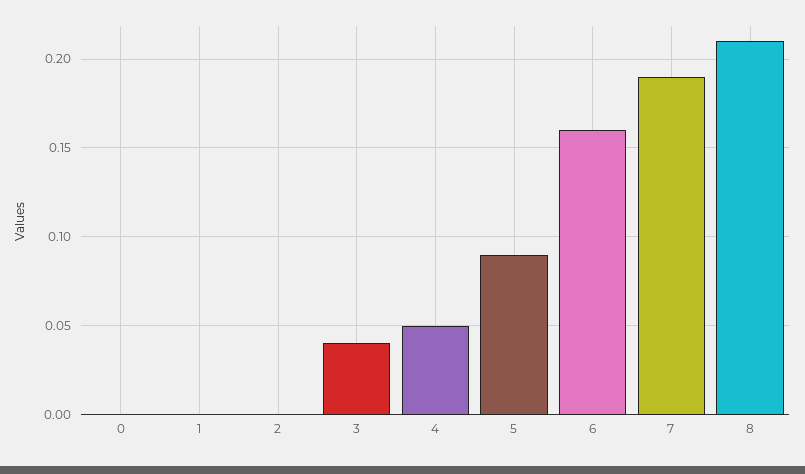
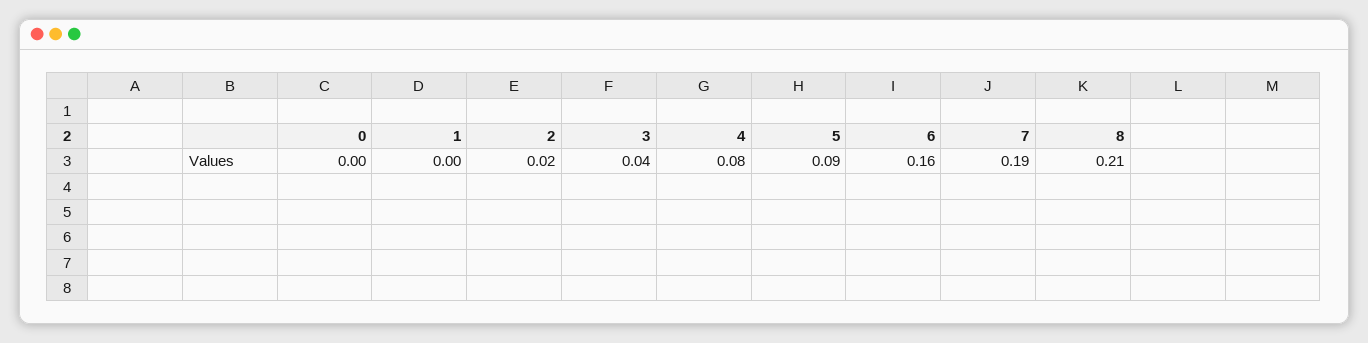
  {
    "0": 0,
    "1": 0,
-   "2": 0,
+   "2": 0.02,
    "3": 0.04,
-   "4": 0.05,
+   "4": 0.08,
    "5": 0.09,
    "6": 0.16,
    "7": 0.19,
    "8": 0.21
  }

